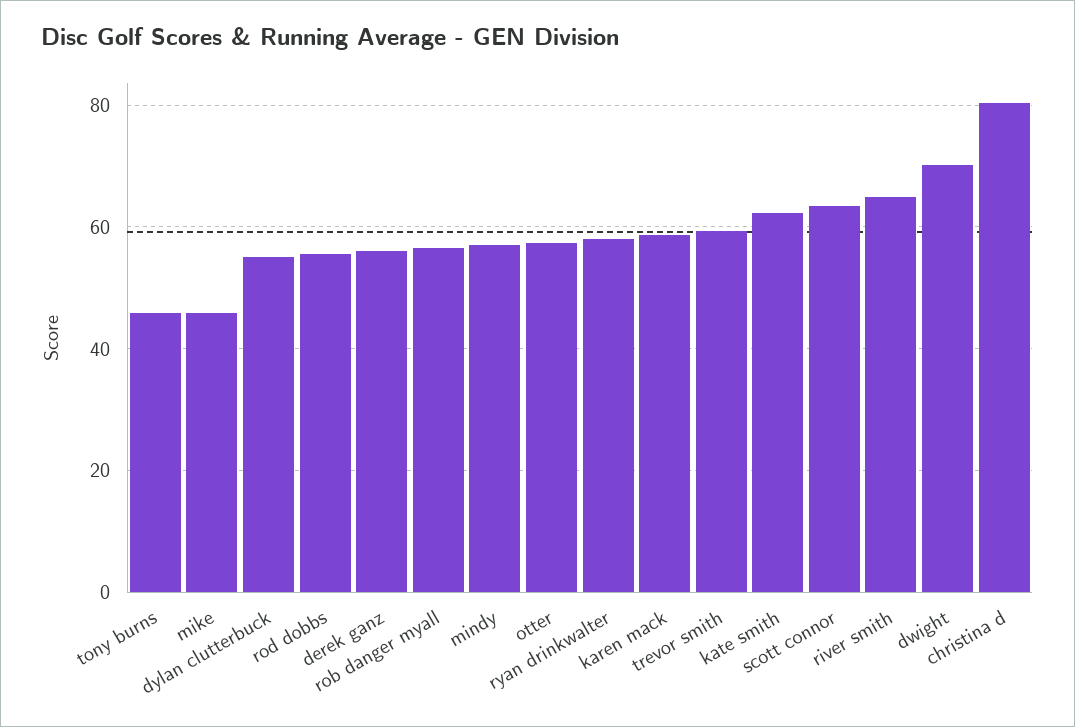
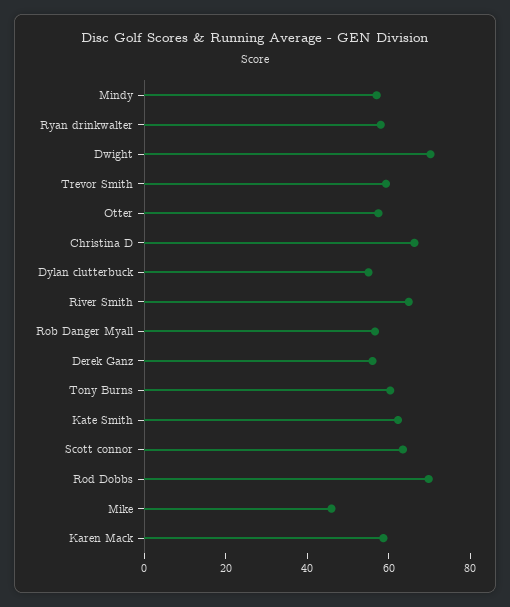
  {
-   "tony burns": 46,
+   "tony burns": 60,
    "mike": 46,
    "dylan clutterbuck": 56,
-   "rod dobbs": 56,
+   "rod dobbs": 70,
    "derek ganz": 56,
    "rob danger myall": 56,
    "mindy": 58,
    "otter": 58,
    "ryan drinkwalter": 58,
    "karen mack": 58,
    "trevor smith": 60,
    "kate smith": 62,
    "scott connor": 64,
    "river smith": 64,
    "dwight": 70,
-   "christina d": 80
+   "christina d": 65
  }

